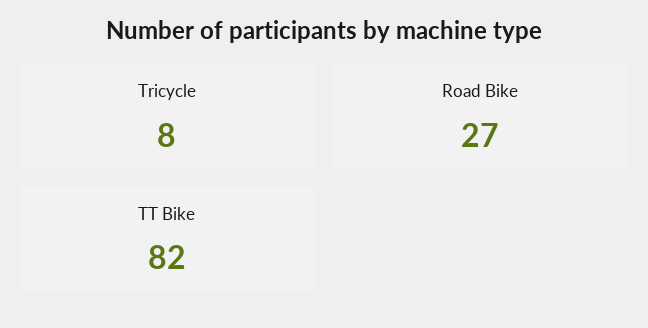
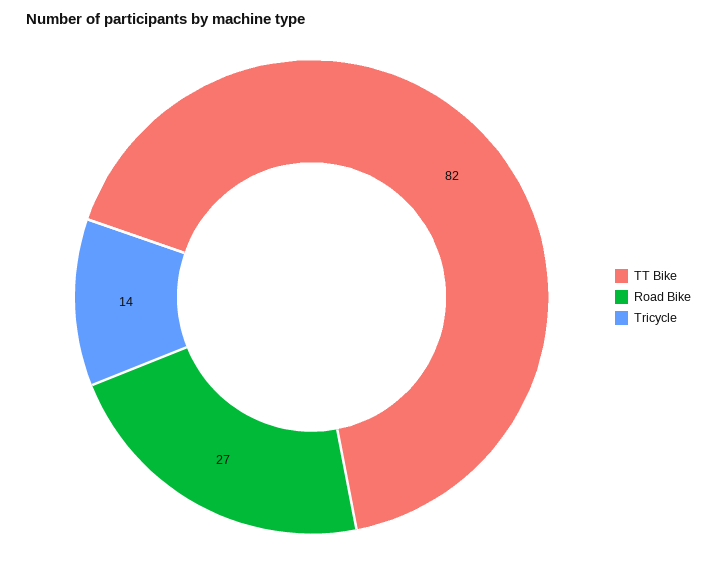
  {
-   "Tricycle": 8,
+   "Tricycle": 14,
    "Road Bike": 27,
    "TT Bike": 82
  }

